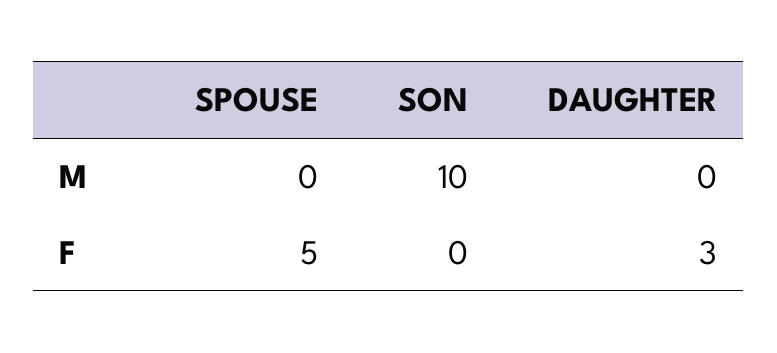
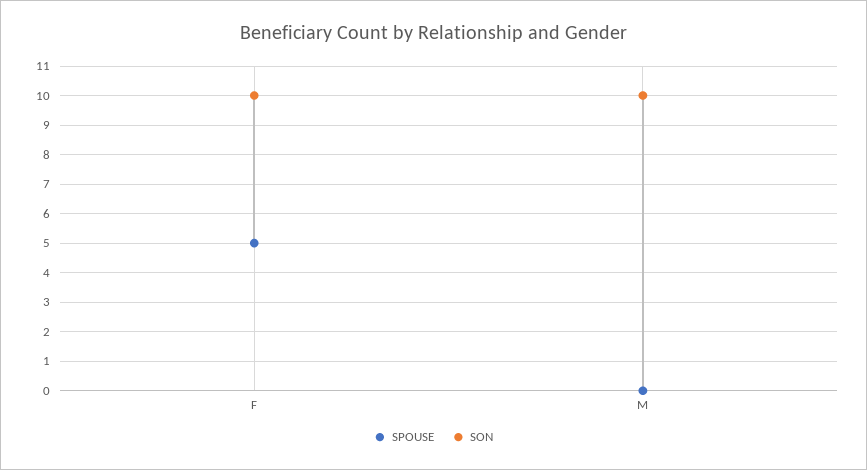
  {
    "SPOUSE": {
      "M": 0,
      "F": 5
    },
    "SON": {
      "M": 10,
-     "F": 0
+     "F": 10
-   },
+   }
-   "DAUGHTER": {
-     "M": 0,
-     "F": 3
-   }
  }

